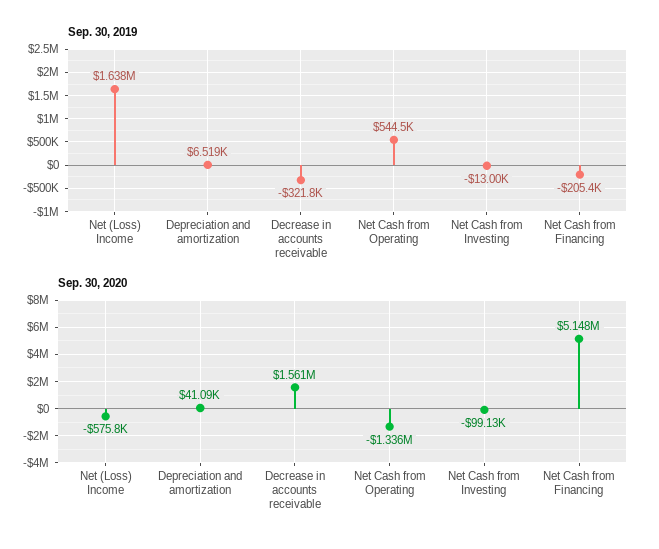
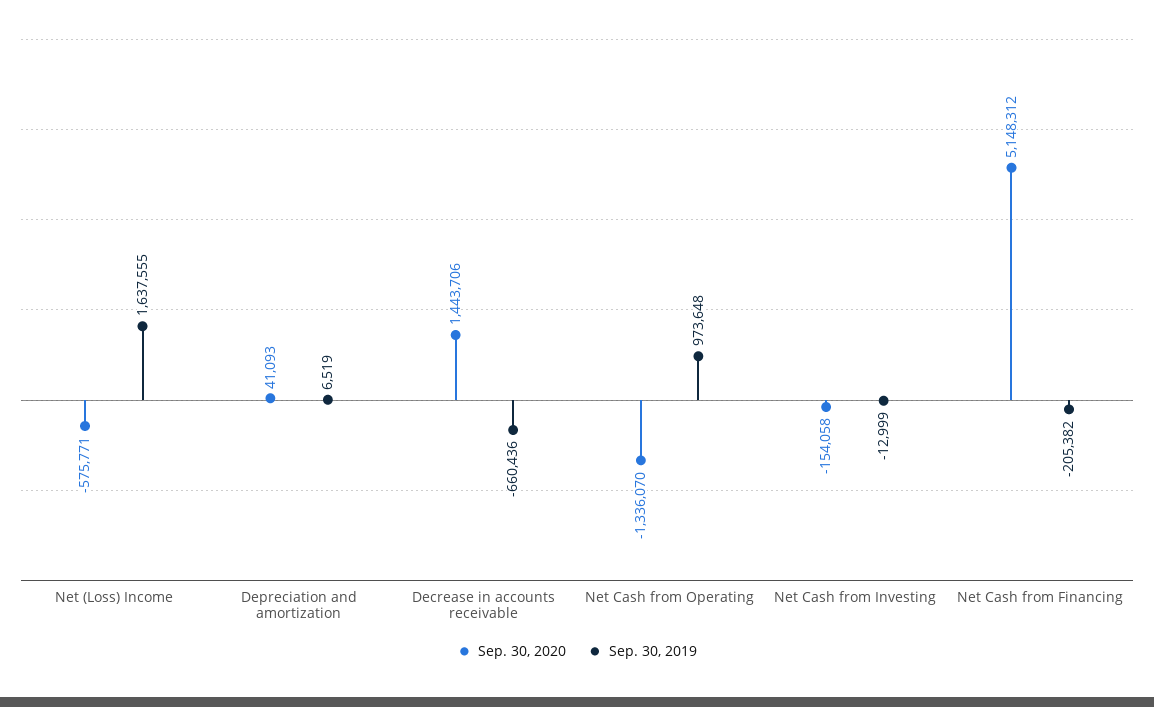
  {
    "Sep. 30, 2019": {
      "Net (Loss) Income": 1637555,
      "Depreciation and amortization": 6519,
-     "Decrease in accounts receivable": -321800,
+     "Decrease in accounts receivable": -660436,
-     "Net Cash from Operating": 544500,
+     "Net Cash from Operating": 973648,
      "Net Cash from Investing": -12999,
      "Net Cash from Financing": -205382
    },
    "Sep. 30, 2020": {
      "Net (Loss) Income": -575771,
      "Depreciation and amortization": 41093,
-     "Decrease in accounts receivable": 1561000,
+     "Decrease in accounts receivable": 1443706,
      "Net Cash from Operating": -1336070,
-     "Net Cash from Investing": -99130,
+     "Net Cash from Investing": -154058,
      "Net Cash from Financing": 5148312
    }
  }

